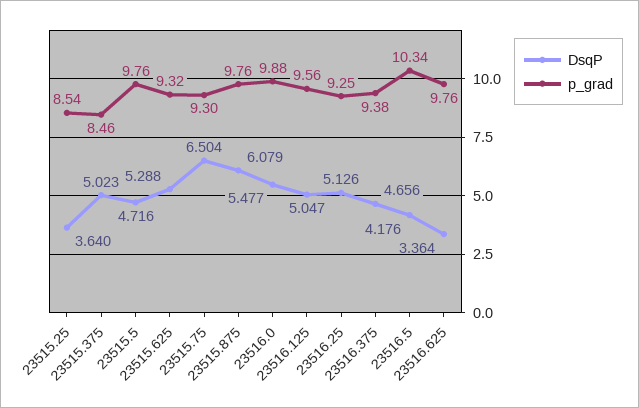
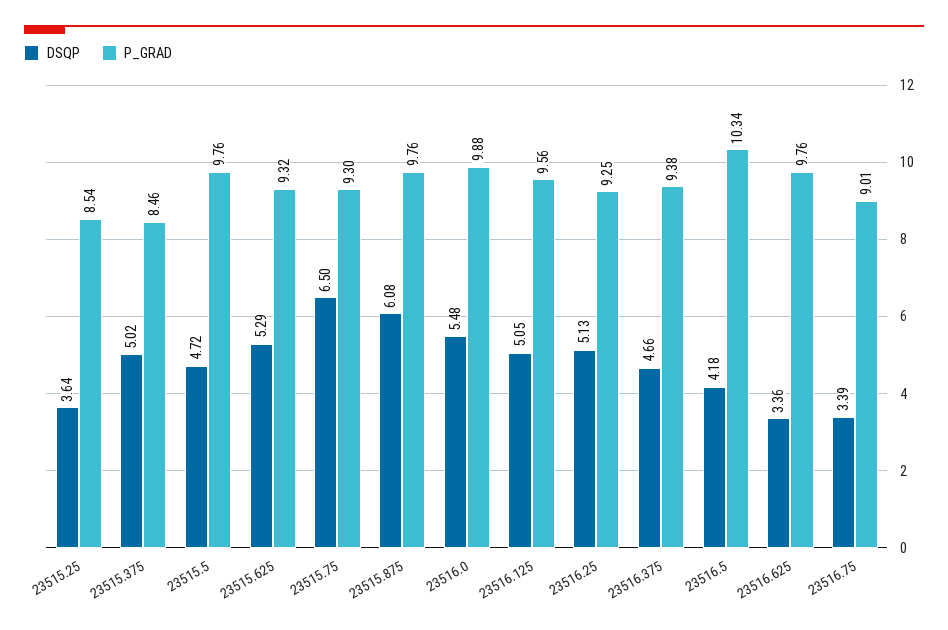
  {
    "DsqP": {
      "23515.25": 3.64,
      "23515.375": 5.023,
      "23515.5": 4.716,
      "23515.625": 5.288,
      "23515.75": 6.504,
      "23515.875": 6.079,
      "23516.0": 5.477,
      "23516.125": 5.047,
      "23516.25": 5.126,
      "23516.375": 4.656,
      "23516.5": 4.176,
-     "23516.625": 3.364
+     "23516.625": 3.364,
+     "23516.75": 3.39
    },
    "p_grad": {
      "23515.25": 8.54,
      "23515.375": 8.46,
      "23515.5": 9.76,
      "23515.625": 9.32,
      "23515.75": 9.3,
      "23515.875": 9.76,
      "23516.0": 9.88,
      "23516.125": 9.56,
      "23516.25": 9.25,
      "23516.375": 9.38,
      "23516.5": 10.34,
-     "23516.625": 9.76
+     "23516.625": 9.76,
+     "23516.75": 9.01
    }
  }

